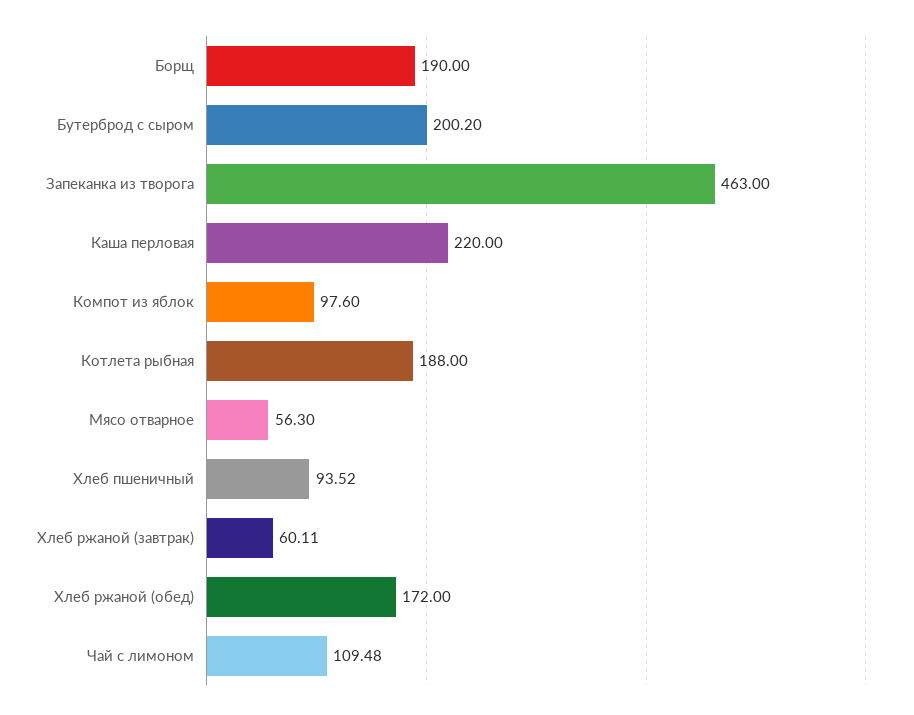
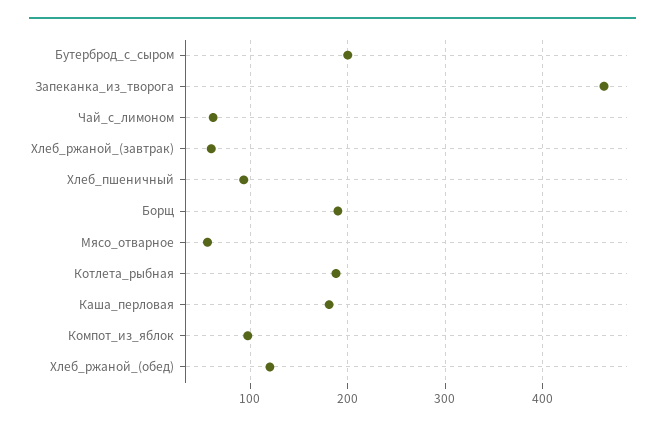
  {
    "Борщ": 190,
    "Бутерброд с сыром": 200.2,
    "Запеканка из творога": 463,
-   "Каша перловая": 220,
+   "Каша перловая": 180,
    "Компот из яблок": 97.6,
    "Котлета рыбная": 188,
    "Мясо отварное": 56.3,
    "Хлеб пшеничный": 93.52,
    "Хлеб ржаной (завтрак)": 60.11,
-   "Хлеб ржаной (обед)": 172,
+   "Хлеб ржаной (обед)": 120,
-   "Чай с лимоном": 109.48
+   "Чай с лимоном": 60
  }

